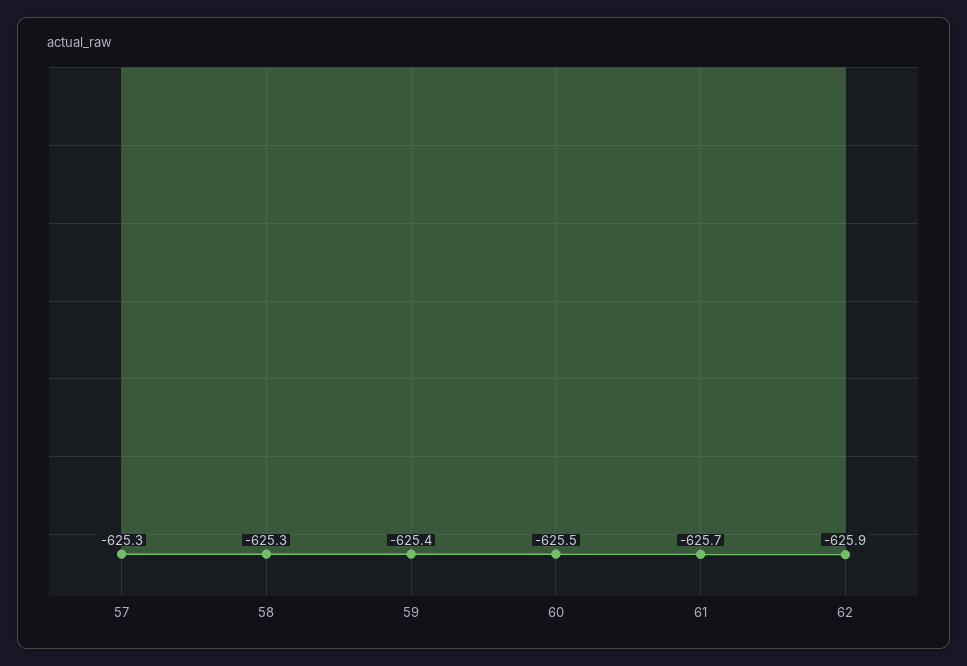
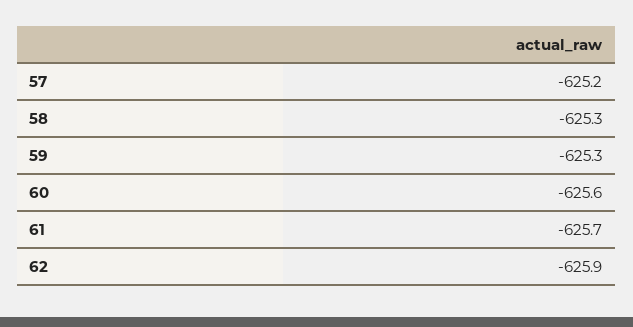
  {
-   "57": -625.3,
+   "57": -625.2,
    "58": -625.3,
-   "59": -625.4,
+   "59": -625.3,
-   "60": -625.5,
+   "60": -625.6,
    "61": -625.7,
    "62": -625.9
  }

